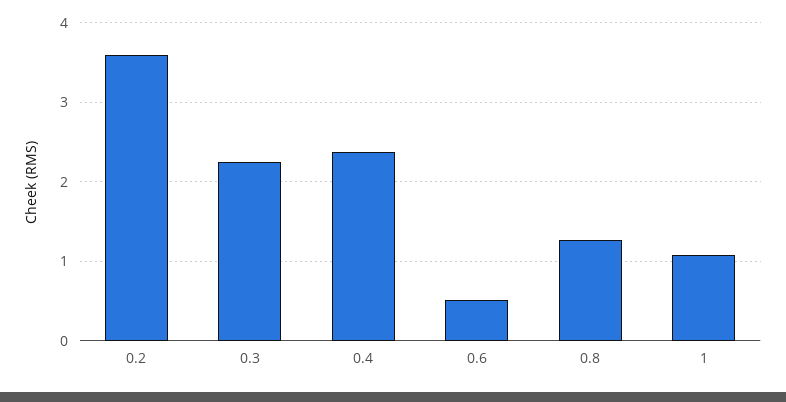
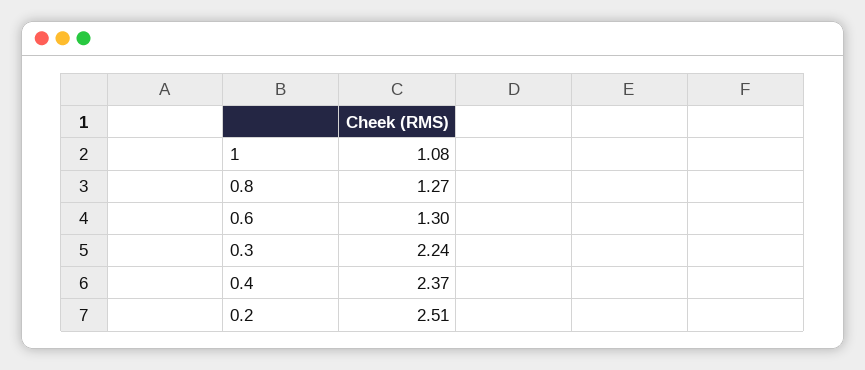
  {
-   "0.2": 3.6,
+   "0.2": 2.51,
    "0.3": 2.24,
    "0.4": 2.37,
-   "0.6": 0.5,
+   "0.6": 1.3,
    "0.8": 1.27,
    "1": 1.08
  }

